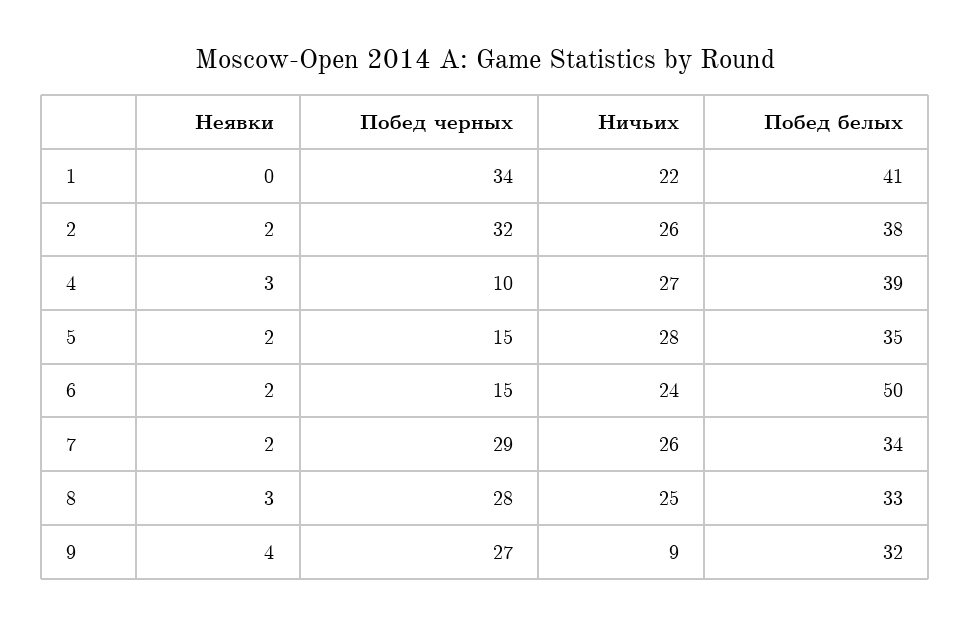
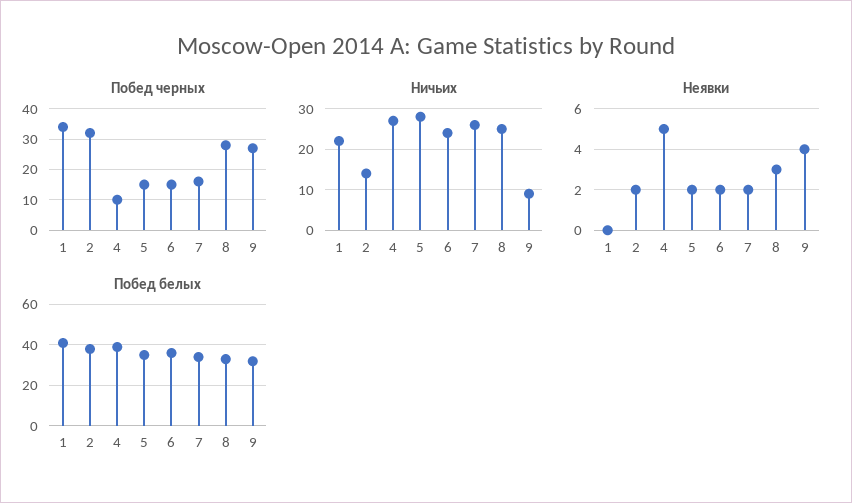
  {
    "Неявки": {
      "1": 0,
      "2": 2,
-     "4": 3,
+     "4": 5,
      "5": 2,
      "6": 2,
      "7": 2,
      "8": 3,
      "9": 4
    },
    "Побед черных": {
      "1": 34,
      "2": 32,
      "4": 10,
      "5": 15,
      "6": 15,
-     "7": 29,
+     "7": 15,
      "8": 28,
      "9": 27
    },
    "Ничьих": {
      "1": 22,
-     "2": 26,
+     "2": 15,
      "4": 27,
      "5": 28,
      "6": 24,
      "7": 26,
      "8": 25,
      "9": 9
    },
    "Побед белых": {
      "1": 41,
      "2": 38,
      "4": 39,
      "5": 35,
-     "6": 50,
+     "6": 35,
      "7": 34,
      "8": 33,
      "9": 32
    }
  }

